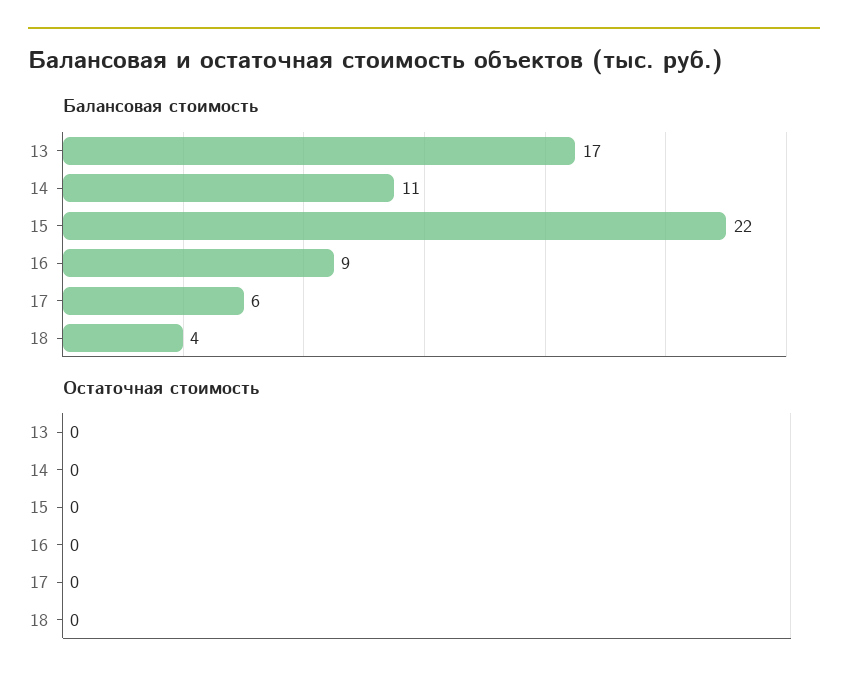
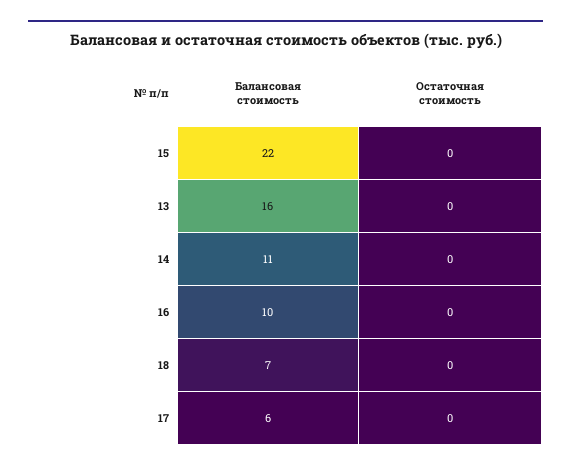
  {
    "Балансовая стоимость": {
-     "13": 17,
+     "13": 16,
      "14": 11,
      "15": 22,
-     "16": 9,
+     "16": 10,
      "17": 6,
-     "18": 4
+     "18": 7
    },
    "Остаточная стоимость": {
      "13": 0,
      "14": 0,
      "15": 0,
      "16": 0,
      "17": 0,
      "18": 0
    }
  }

